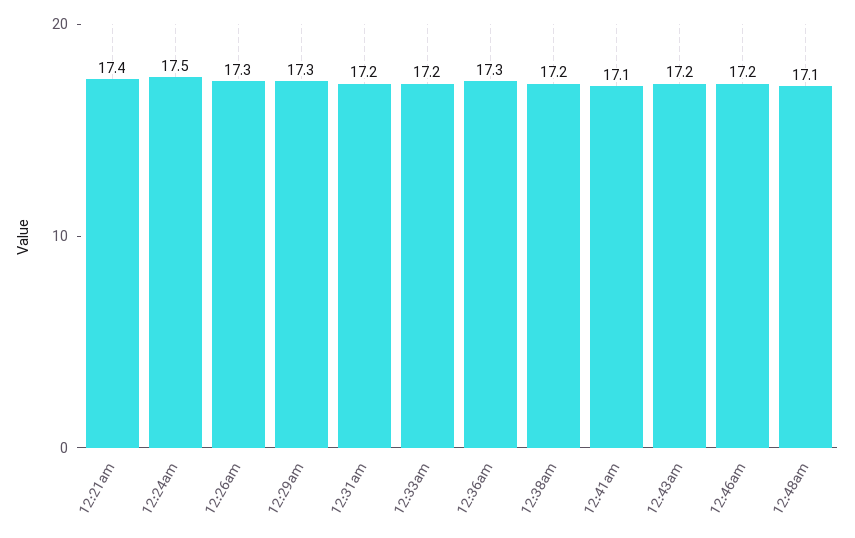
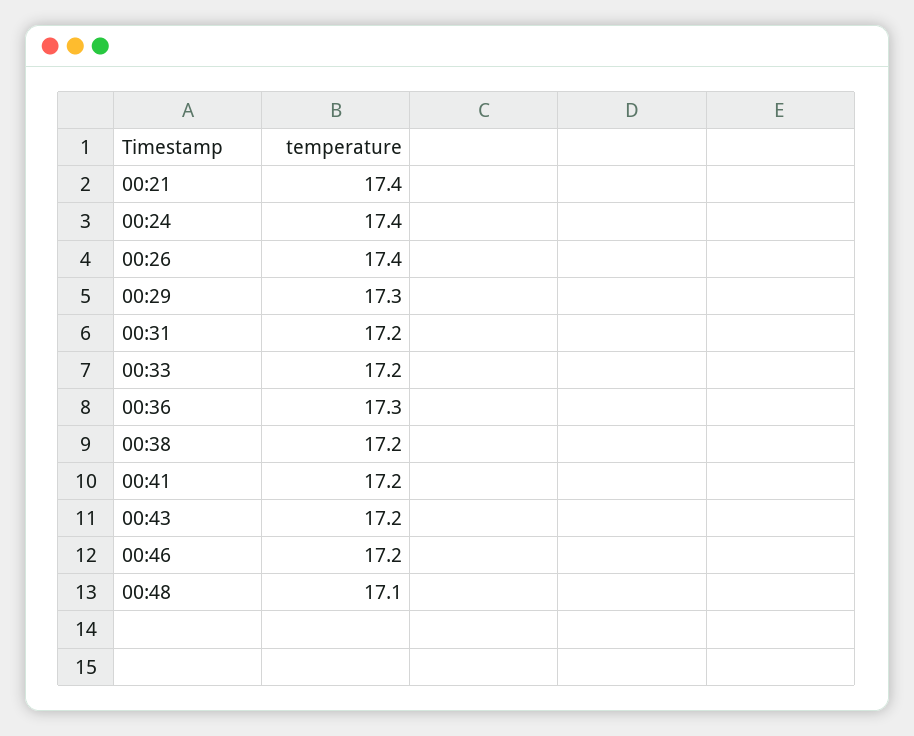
  {
    "12:21am": 17.4,
-   "12:24am": 17.5,
+   "12:24am": 17.4,
-   "12:26am": 17.3,
+   "12:26am": 17.4,
    "12:29am": 17.3,
    "12:31am": 17.2,
    "12:33am": 17.2,
    "12:36am": 17.3,
    "12:38am": 17.2,
-   "12:41am": 17.1,
+   "12:41am": 17.2,
    "12:43am": 17.2,
    "12:46am": 17.2,
    "12:48am": 17.1
  }

